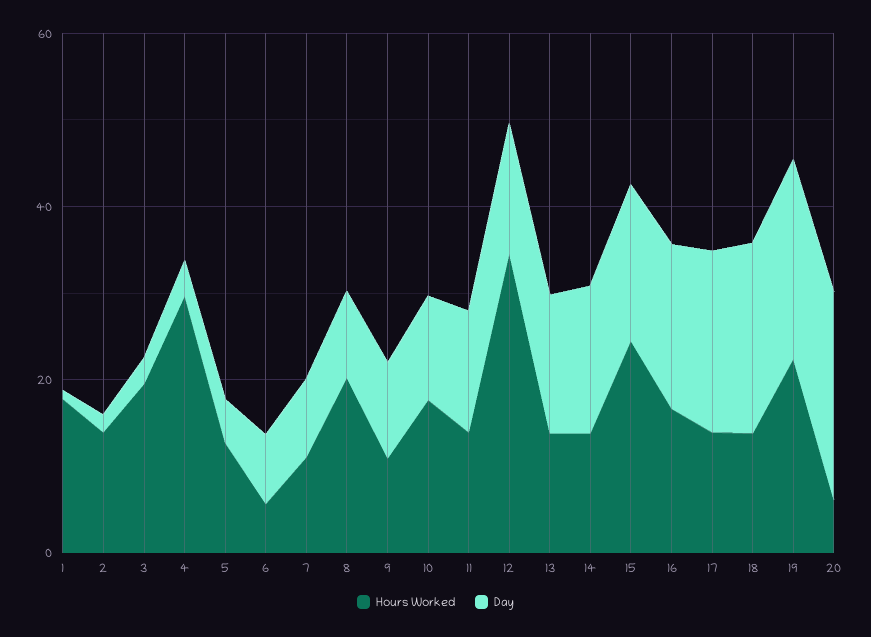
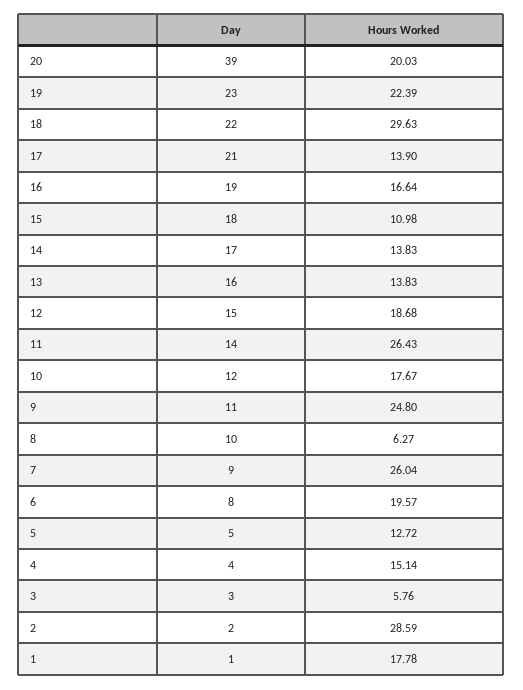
  {
    "Hours Worked": {
      "1": 17.78,
-     "2": 15,
+     "2": 28.59,
-     "3": 20,
+     "3": 5.76,
-     "4": 30,
+     "4": 15.14,
      "5": 12.72,
-     "6": 5,
+     "6": 19.57,
-     "7": 10,
+     "7": 26.04,
-     "8": 20,
+     "8": 6.27,
-     "9": 10,
+     "9": 24.8,
      "10": 17.67,
-     "11": 15,
+     "11": 26.43,
-     "12": 35,
+     "12": 18.68,
      "13": 13.83,
      "14": 13.83,
-     "15": 25,
+     "15": 10.98,
      "16": 16.64,
      "17": 13.9,
-     "18": 15,
+     "18": 29.63,
      "19": 22.39,
-     "20": 5
+     "20": 20.03
    },
    "Day": {
      "1": 1,
      "2": 2,
      "3": 3,
      "4": 4,
      "5": 5,
      "6": 8,
      "7": 9,
      "8": 10,
      "9": 11,
      "10": 12,
      "11": 14,
      "12": 15,
      "13": 16,
      "14": 17,
      "15": 18,
      "16": 19,
      "17": 21,
      "18": 22,
      "19": 23,
-     "20": 25
+     "20": 39
    }
  }

